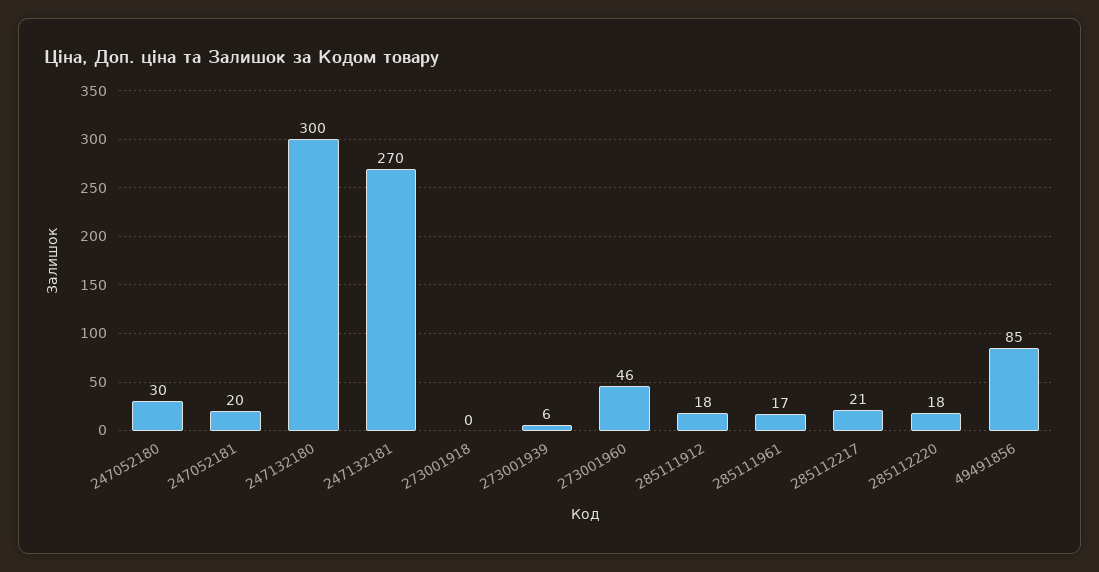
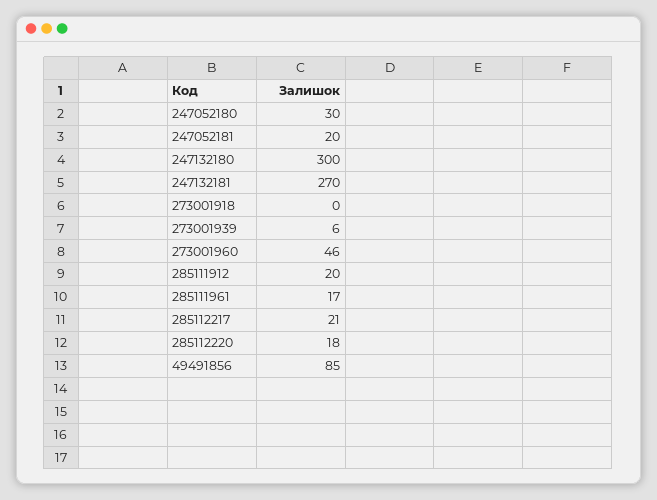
  {
    "247052180": 30,
    "247052181": 20,
    "247132180": 300,
    "247132181": 270,
    "273001918": 0,
    "273001939": 6,
    "273001960": 46,
-   "285111912": 18,
+   "285111912": 20,
    "285111961": 17,
    "285112217": 21,
    "285112220": 18,
    "49491856": 85
  }

